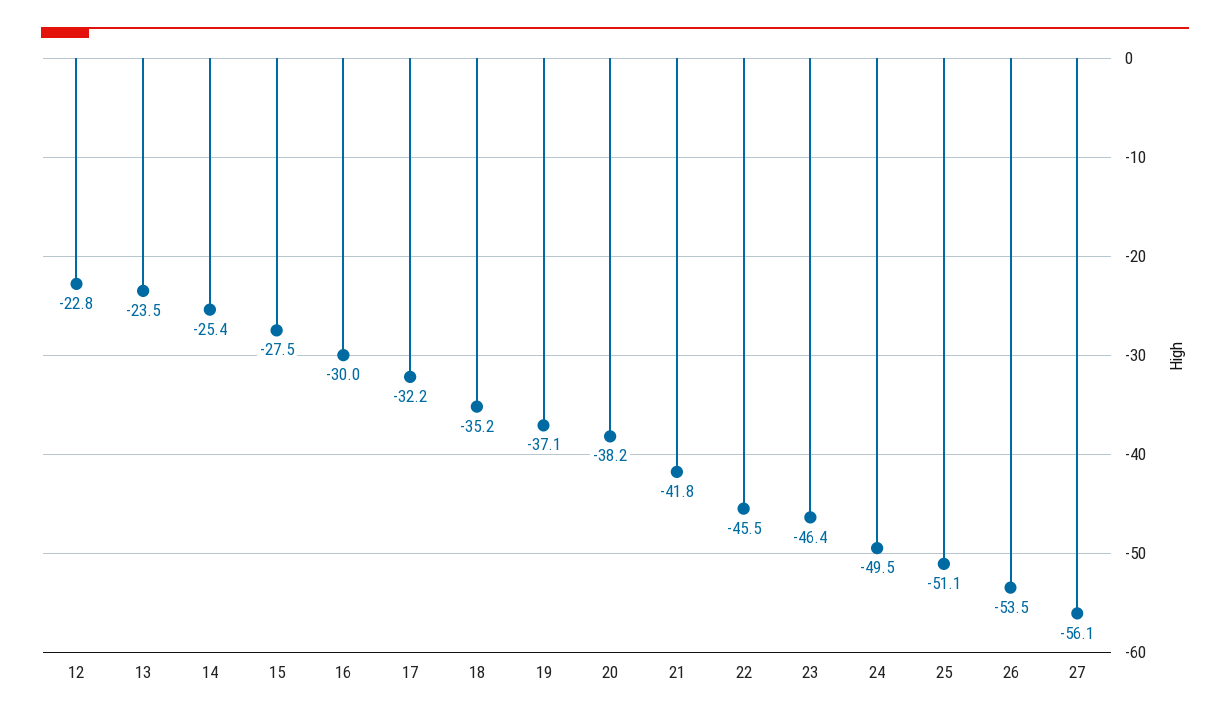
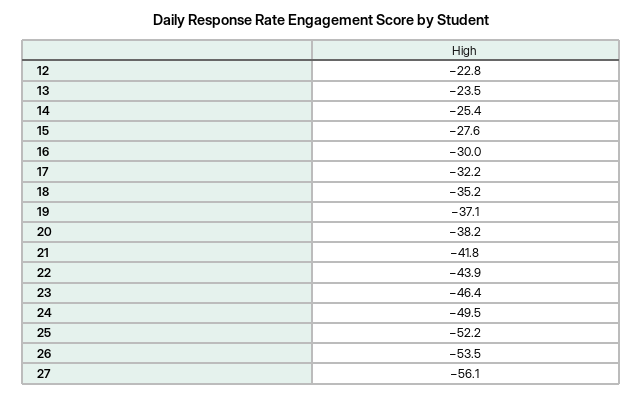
  {
    "12": -22.8,
    "13": -23.5,
    "14": -25.4,
-   "15": -27.5,
+   "15": -27.6,
    "16": -30,
    "17": -32.2,
    "18": -35.2,
    "19": -37.1,
    "20": -38.2,
    "21": -41.8,
-   "22": -45.5,
+   "22": -43.9,
    "23": -46.4,
    "24": -49.5,
-   "25": -51.1,
+   "25": -52.2,
    "26": -53.5,
    "27": -56.1
  }

